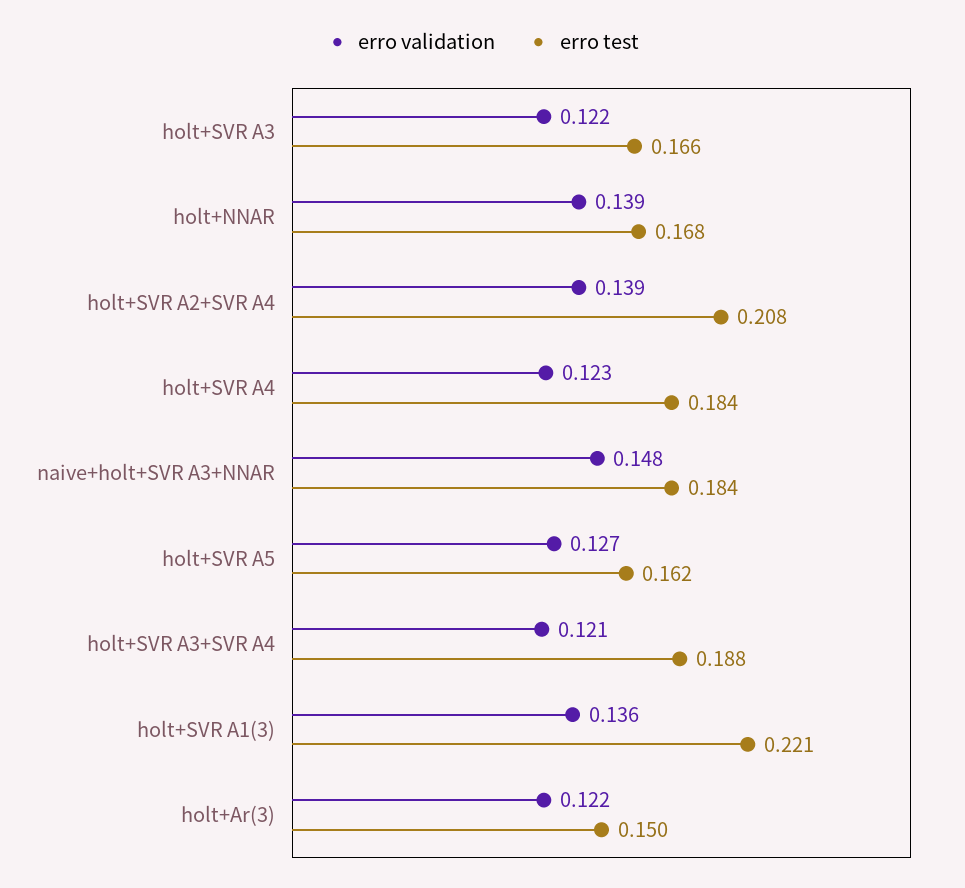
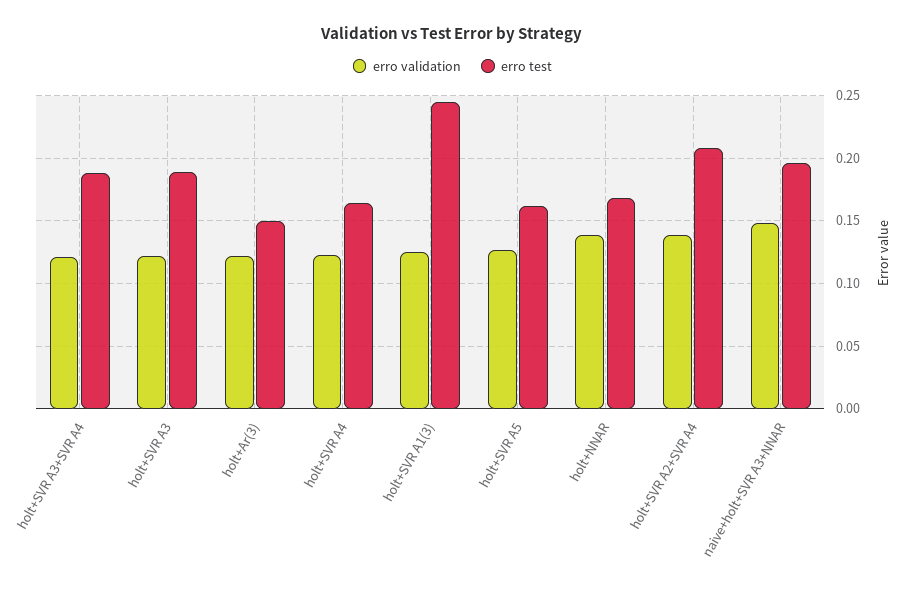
  {
    "erro validation": {
      "holt+SVR A3": 0.122,
      "holt+NNAR": 0.139,
      "holt+SVR A2+SVR A4": 0.139,
      "holt+SVR A4": 0.123,
      "naive+holt+SVR A3+NNAR": 0.148,
      "holt+SVR A5": 0.127,
      "holt+SVR A3+SVR A4": 0.121,
-     "holt+SVR A1(3)": 0.136,
+     "holt+SVR A1(3)": 0.125,
      "holt+Ar(3)": 0.122
    },
    "erro test": {
-     "holt+SVR A3": 0.166,
+     "holt+SVR A3": 0.19,
      "holt+NNAR": 0.168,
      "holt+SVR A2+SVR A4": 0.208,
-     "holt+SVR A4": 0.184,
+     "holt+SVR A4": 0.165,
-     "naive+holt+SVR A3+NNAR": 0.184,
+     "naive+holt+SVR A3+NNAR": 0.195,
      "holt+SVR A5": 0.162,
      "holt+SVR A3+SVR A4": 0.188,
-     "holt+SVR A1(3)": 0.221,
+     "holt+SVR A1(3)": 0.245,
      "holt+Ar(3)": 0.15
    }
  }

